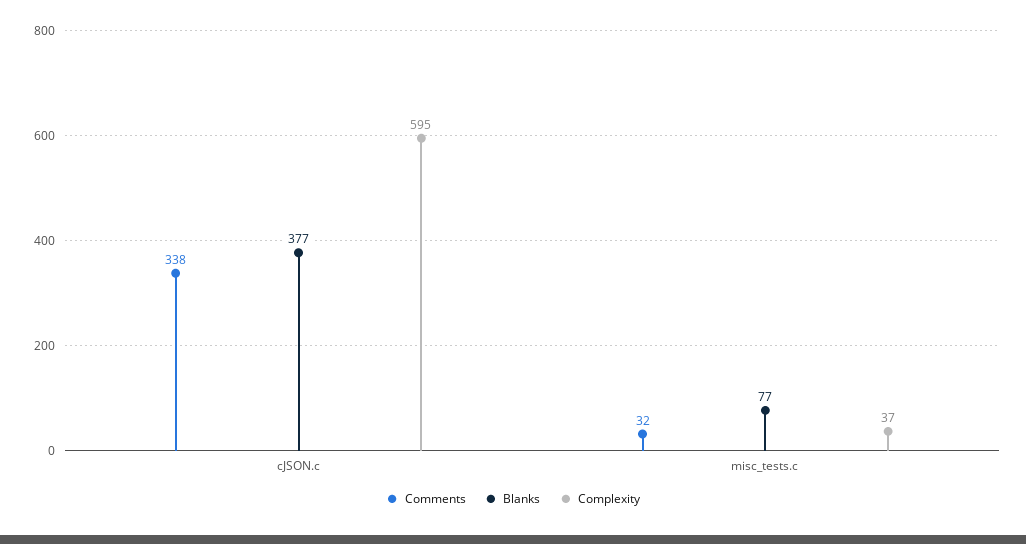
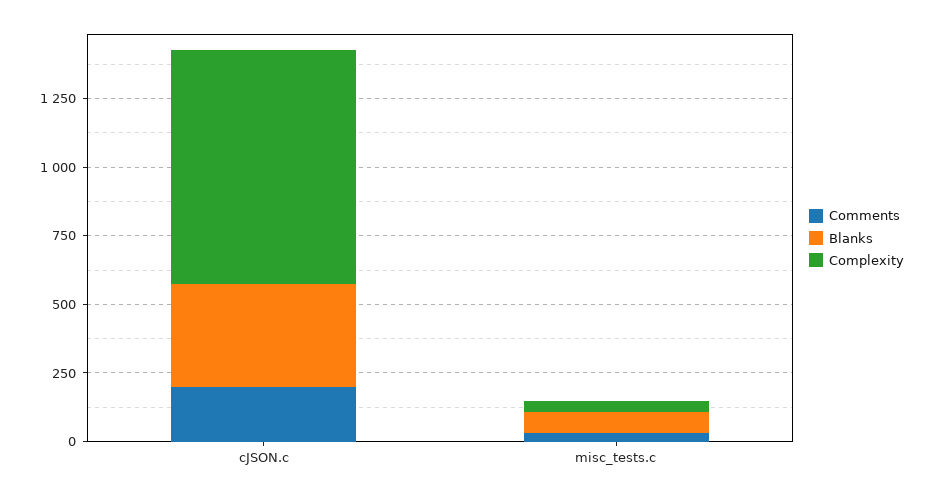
  {
    "Comments": {
-     "cJSON.c": 338,
+     "cJSON.c": 200,
      "misc_tests.c": 32
    },
    "Blanks": {
      "cJSON.c": 377,
      "misc_tests.c": 77
    },
    "Complexity": {
-     "cJSON.c": 595,
+     "cJSON.c": 850,
      "misc_tests.c": 37
    }
  }

